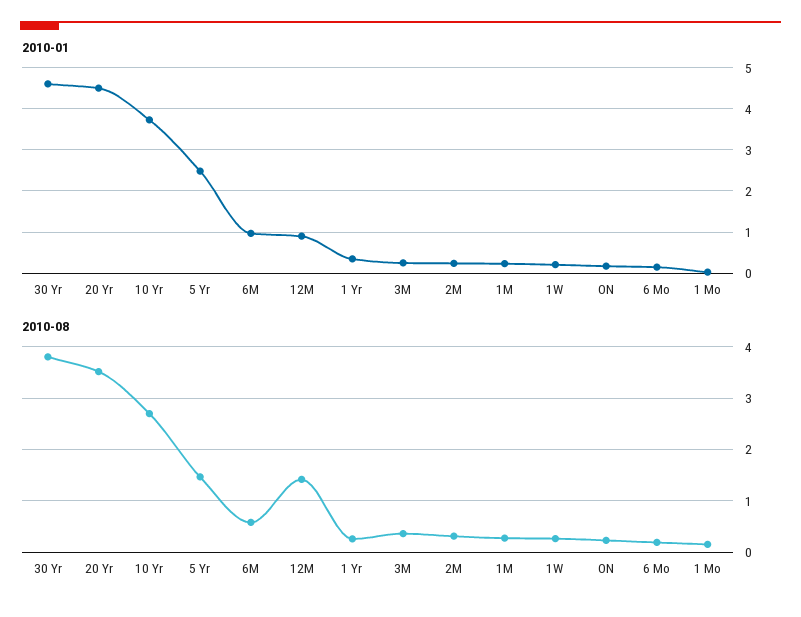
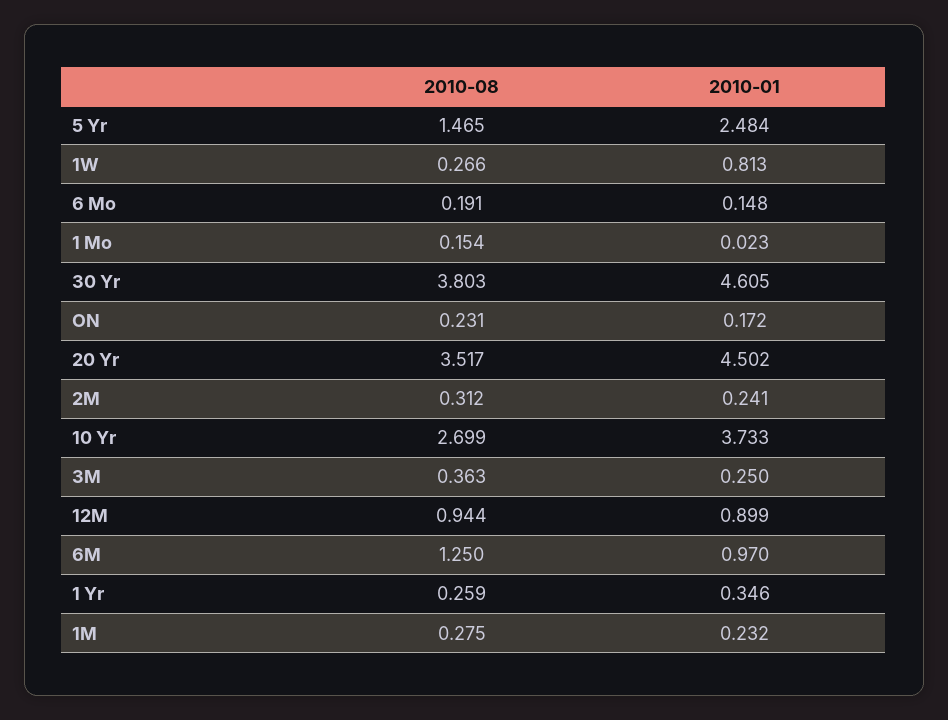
  {
    "2010-01": {
      "30 Yr": 4.605,
      "20 Yr": 4.502,
      "10 Yr": 3.733,
      "5 Yr": 2.484,
      "6M": 0.97,
      "12M": 0.899,
      "1 Yr": 0.346,
      "3M": 0.25,
      "2M": 0.241,
      "1M": 0.232,
-     "1W": 0.2,
+     "1W": 0.813,
      "ON": 0.172,
      "6 Mo": 0.148,
      "1 Mo": 0.023
    },
    "2010-08": {
      "30 Yr": 3.803,
      "20 Yr": 3.517,
      "10 Yr": 2.699,
      "5 Yr": 1.465,
-     "6M": 0.6,
+     "6M": 1.25,
-     "12M": 1.4,
+     "12M": 0.944,
      "1 Yr": 0.259,
      "3M": 0.363,
      "2M": 0.312,
      "1M": 0.275,
      "1W": 0.266,
      "ON": 0.231,
      "6 Mo": 0.191,
      "1 Mo": 0.154
    }
  }

